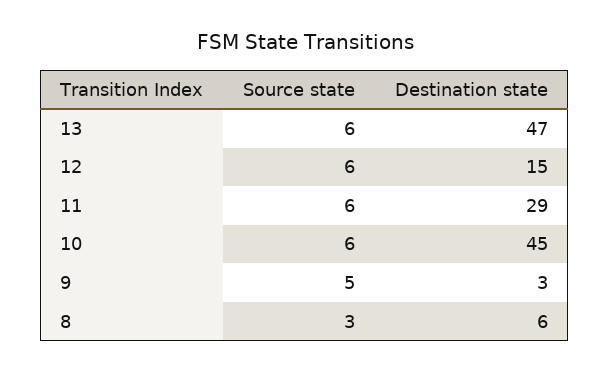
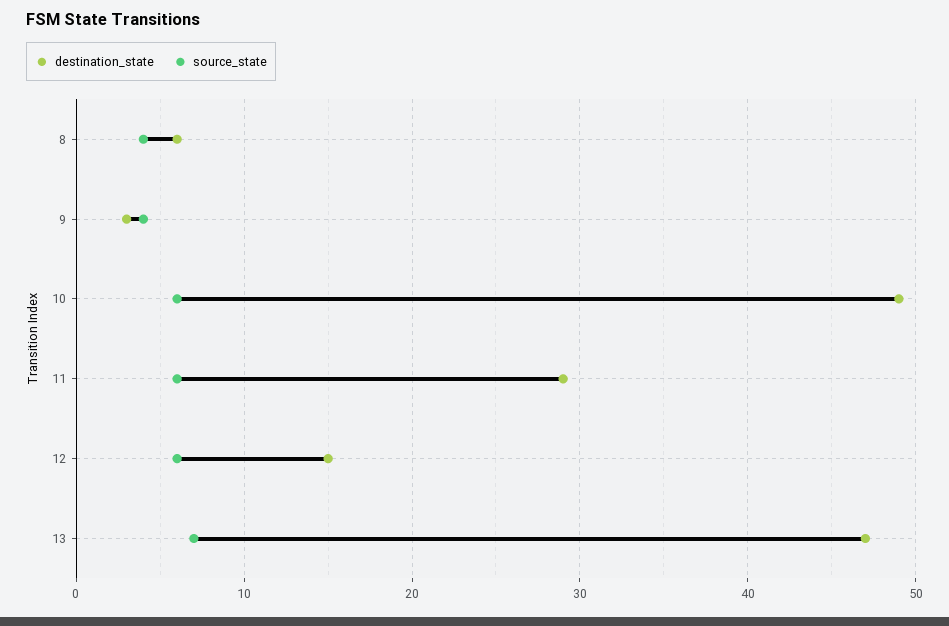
  {
    "Source state": {
-     "13": 6,
+     "13": 7,
      "12": 6,
      "11": 6,
      "10": 6,
-     "9": 5,
+     "9": 4,
-     "8": 3
+     "8": 4
    },
    "Destination state": {
      "13": 47,
      "12": 15,
      "11": 29,
-     "10": 45,
+     "10": 49,
      "9": 3,
      "8": 6
    }
  }

